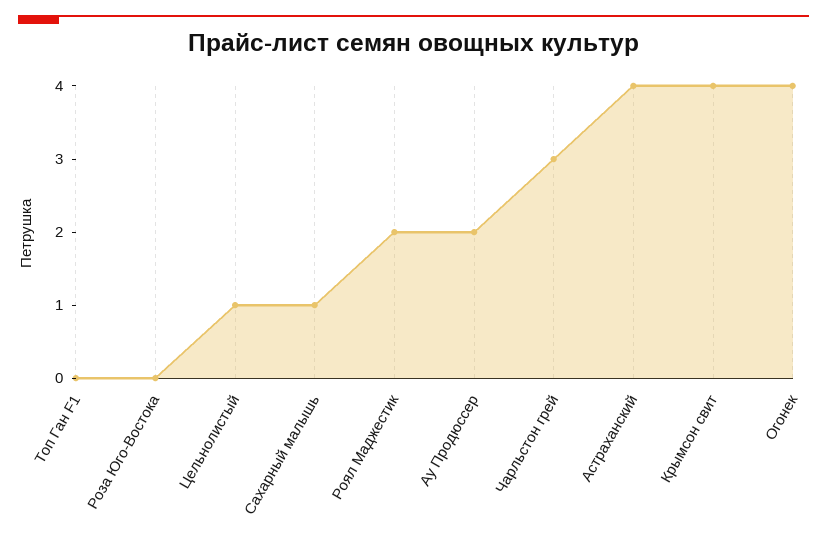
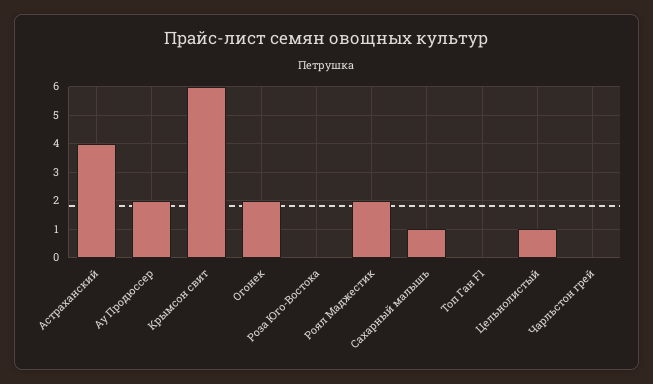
  {
    "Топ Ган F1": 0,
    "Роза Юго-Востока": 0,
    "Цельнолистый": 1,
    "Сахарный малышь": 1,
    "Роял Маджестик": 2,
    "Ау Продюссер": 2,
-   "Чарльстон грей": 3,
+   "Чарльстон грей": 0,
    "Астраханский": 4,
-   "Крымсон свит": 4,
+   "Крымсон свит": 6,
-   "Огонек": 4
+   "Огонек": 2
  }

